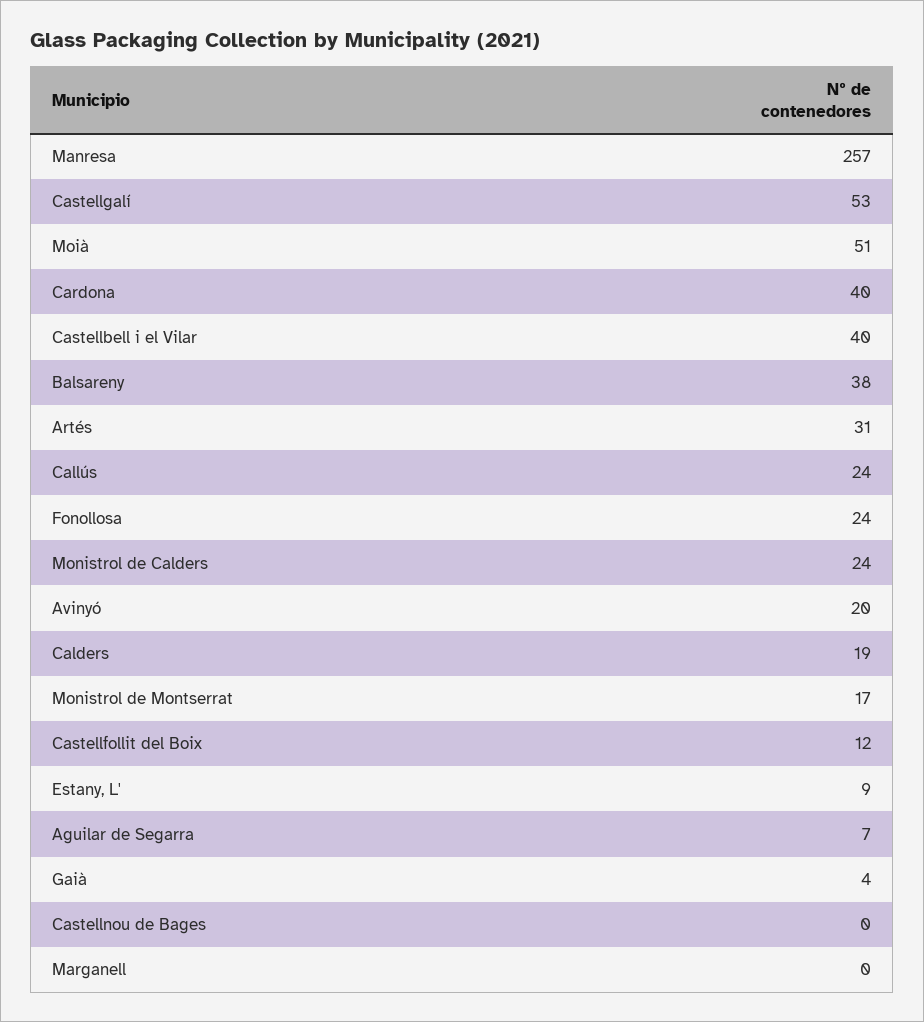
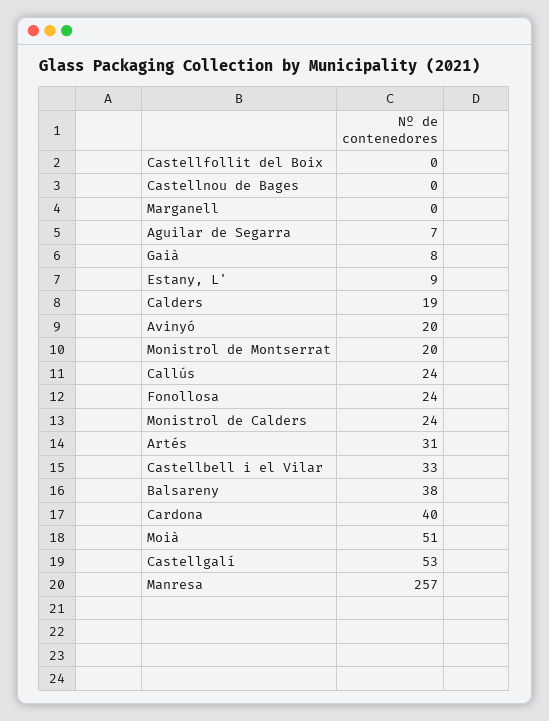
  {
    "Manresa": 257,
    "Castellgalí": 53,
    "Moià": 51,
    "Cardona": 40,
-   "Castellbell i el Vilar": 40,
+   "Castellbell i el Vilar": 33,
    "Balsareny": 38,
    "Artés": 31,
    "Callús": 24,
    "Fonollosa": 24,
    "Monistrol de Calders": 24,
    "Avinyó": 20,
    "Calders": 19,
-   "Monistrol de Montserrat": 17,
+   "Monistrol de Montserrat": 20,
-   "Castellfollit del Boix": 12,
+   "Castellfollit del Boix": 0,
    "Estany, L'": 9,
    "Aguilar de Segarra": 7,
-   "Gaià": 4,
+   "Gaià": 8,
    "Castellnou de Bages": 0,
    "Marganell": 0
  }

